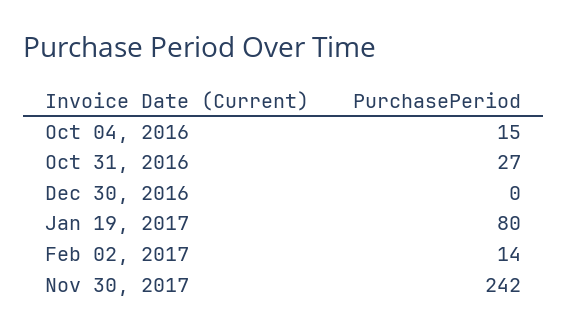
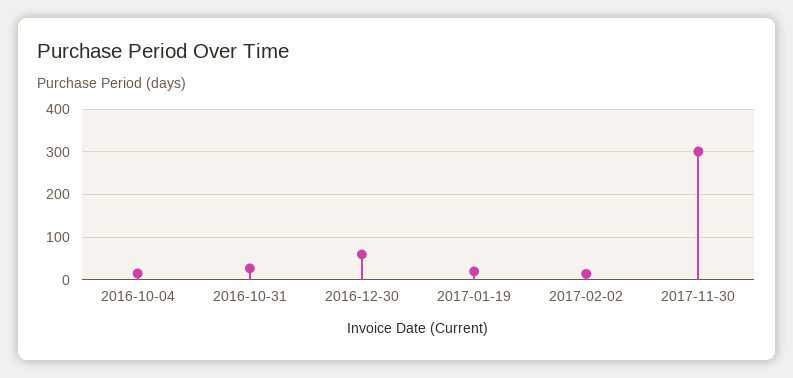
  {
    "Oct 04, 2016": 15,
    "Oct 31, 2016": 27,
-   "Dec 30, 2016": 0,
+   "Dec 30, 2016": 60,
-   "Jan 19, 2017": 80,
+   "Jan 19, 2017": 20,
    "Feb 02, 2017": 14,
-   "Nov 30, 2017": 242
+   "Nov 30, 2017": 300
  }

